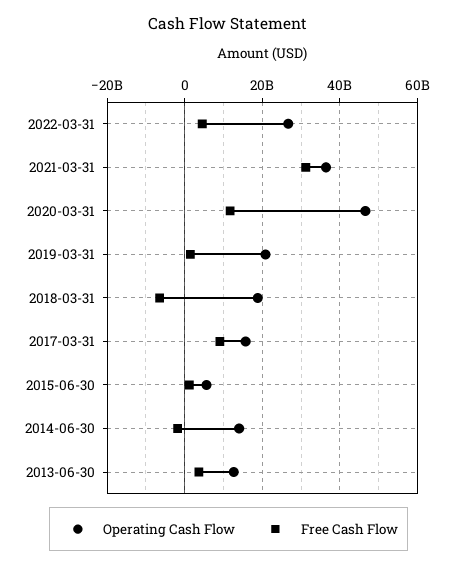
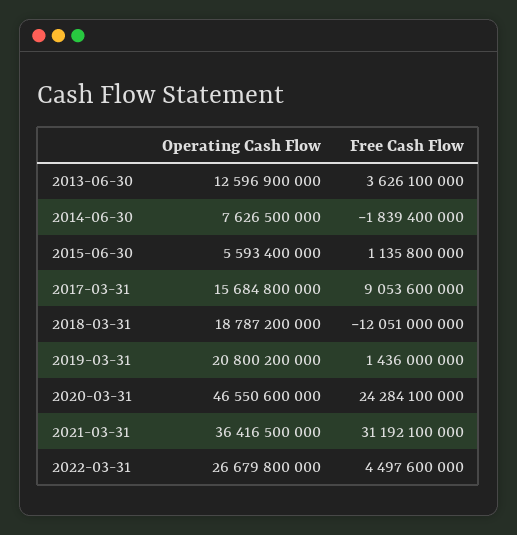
  {
    "Operating Cash Flow": {
      "2022-03-31": 26679800000,
      "2021-03-31": 36416500000,
      "2020-03-31": 46550600000,
      "2019-03-31": 20800200000,
      "2018-03-31": 18787200000,
      "2017-03-31": 15684800000,
      "2015-06-30": 5593400000,
-     "2014-06-30": 14000000000,
+     "2014-06-30": 7626500000,
      "2013-06-30": 12596900000
    },
    "Free Cash Flow": {
      "2022-03-31": 4497600000,
      "2021-03-31": 31192100000,
-     "2020-03-31": 12000000000,
+     "2020-03-31": 24284100000,
      "2019-03-31": 1436000000,
-     "2018-03-31": -6000000000,
+     "2018-03-31": -12051000000,
      "2017-03-31": 9053600000,
      "2015-06-30": 1135800000,
      "2014-06-30": -1839400000,
      "2013-06-30": 3626100000
    }
  }

